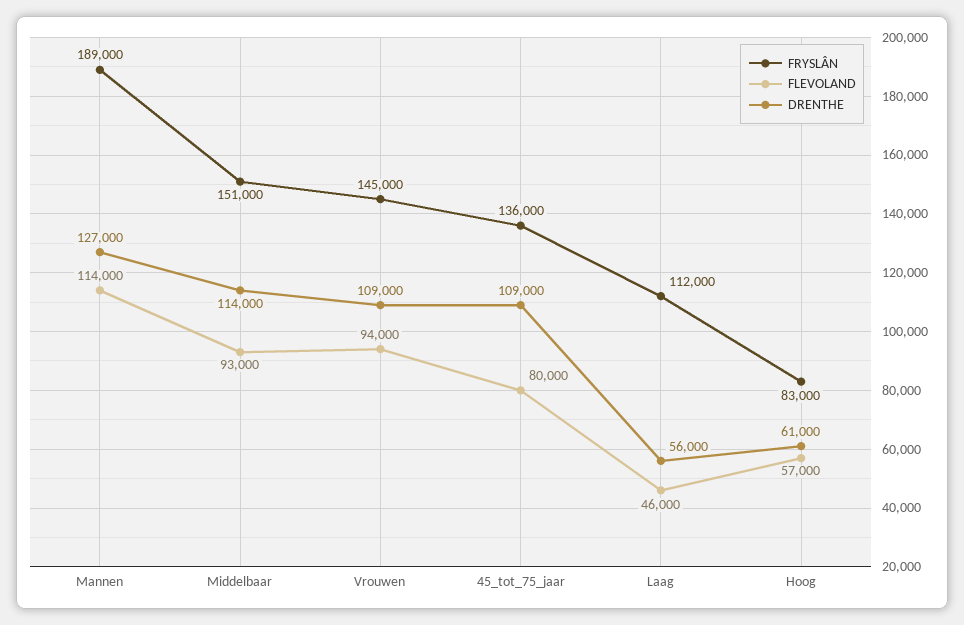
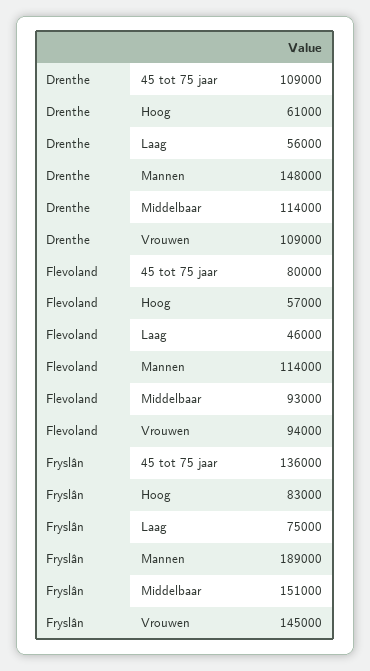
  {
    "FRYSLÂN": {
      "Mannen": 189000,
      "Middelbaar": 151000,
      "Vrouwen": 145000,
      "45_tot_75_jaar": 136000,
-     "Laag": 112000,
+     "Laag": 75000,
      "Hoog": 83000
    },
    "FLEVOLAND": {
      "Mannen": 114000,
      "Middelbaar": 93000,
      "Vrouwen": 94000,
      "45_tot_75_jaar": 80000,
      "Laag": 46000,
      "Hoog": 57000
    },
    "DRENTHE": {
-     "Mannen": 127000,
+     "Mannen": 148000,
      "Middelbaar": 114000,
      "Vrouwen": 109000,
      "45_tot_75_jaar": 109000,
      "Laag": 56000,
      "Hoog": 61000
    }
  }

